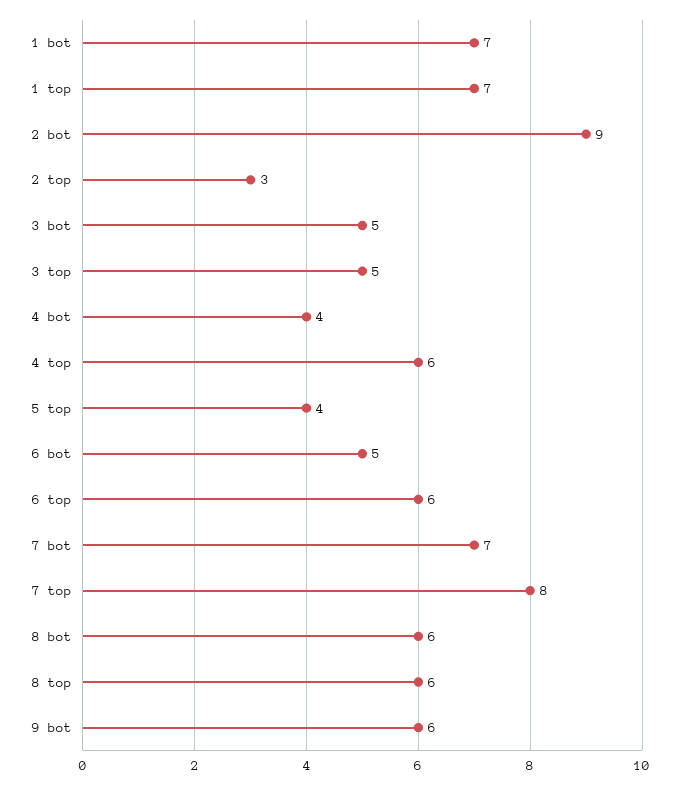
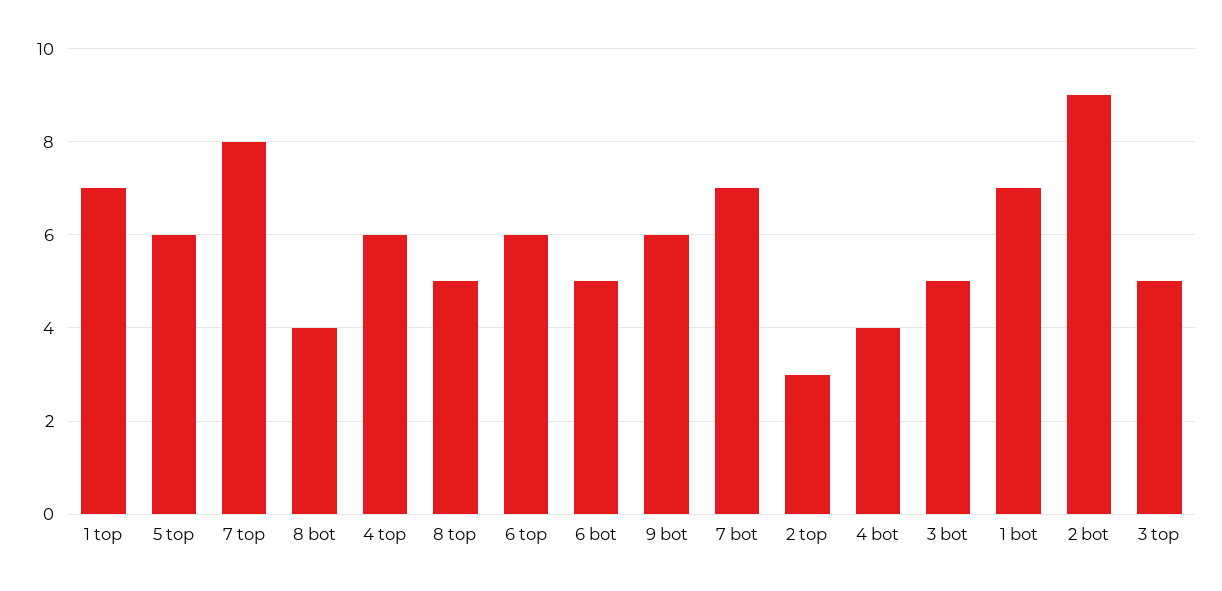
  {
    "1 bot": 7,
    "1 top": 7,
    "2 bot": 9,
    "2 top": 3,
    "3 bot": 5,
    "3 top": 5,
    "4 bot": 4,
    "4 top": 6,
-   "5 top": 4,
+   "5 top": 6,
    "6 bot": 5,
    "6 top": 6,
    "7 bot": 7,
    "7 top": 8,
-   "8 bot": 6,
+   "8 bot": 4,
-   "8 top": 6,
+   "8 top": 5,
    "9 bot": 6
  }

